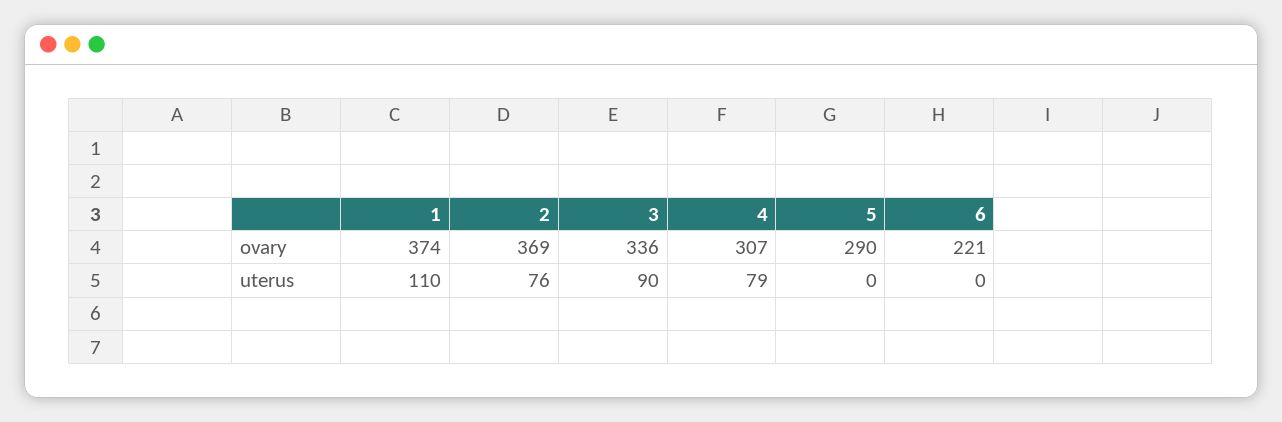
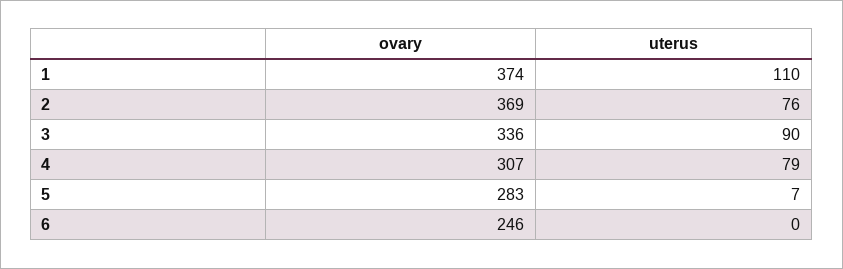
  {
    "1": {
      "ovary": 374,
      "uterus": 110
    },
    "2": {
      "ovary": 369,
      "uterus": 76
    },
    "3": {
      "ovary": 336,
      "uterus": 90
    },
    "4": {
      "ovary": 307,
      "uterus": 79
    },
    "5": {
-     "ovary": 290,
+     "ovary": 283,
-     "uterus": 0
+     "uterus": 7
    },
    "6": {
-     "ovary": 221,
+     "ovary": 246,
      "uterus": 0
    }
  }

